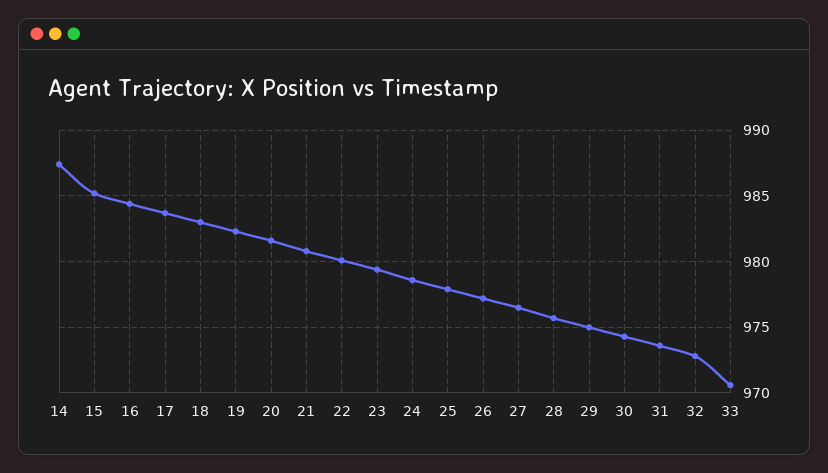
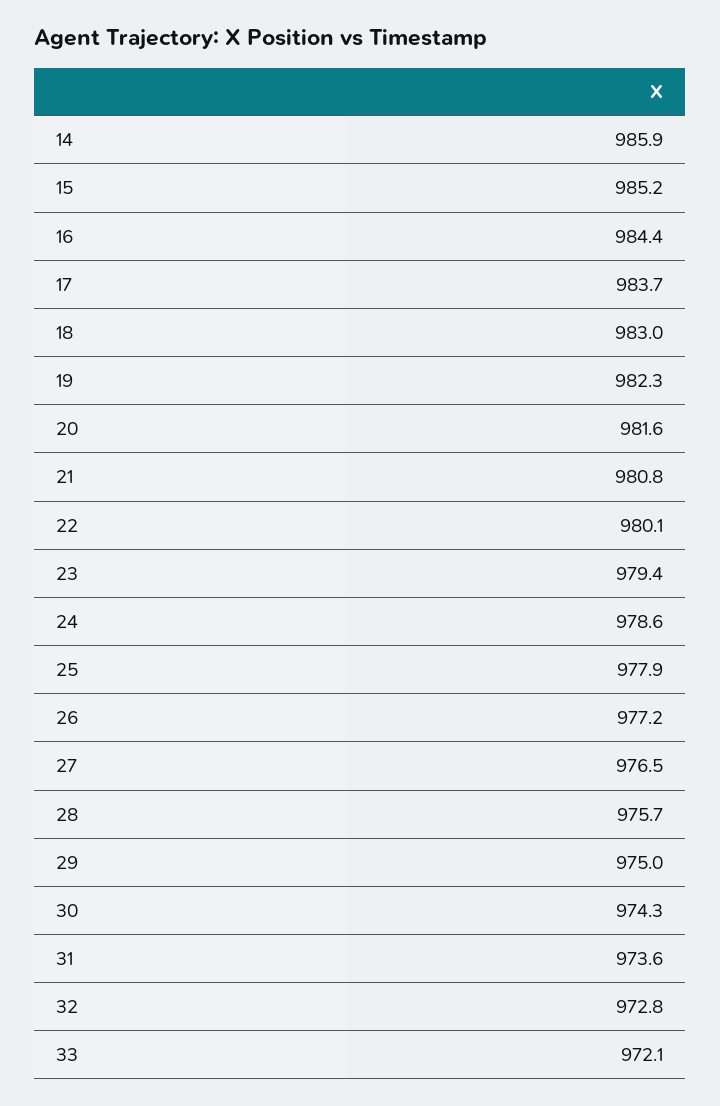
  {
-   "14": 987.5,
+   "14": 985.9,
    "15": 985.2,
    "16": 984.4,
    "17": 983.7,
    "18": 983,
    "19": 982.3,
    "20": 981.6,
    "21": 980.8,
    "22": 980.1,
    "23": 979.4,
    "24": 978.6,
    "25": 977.9,
    "26": 977.2,
    "27": 976.5,
    "28": 975.7,
    "29": 975,
    "30": 974.3,
    "31": 973.6,
    "32": 972.8,
-   "33": 970.5
+   "33": 972.1
  }

